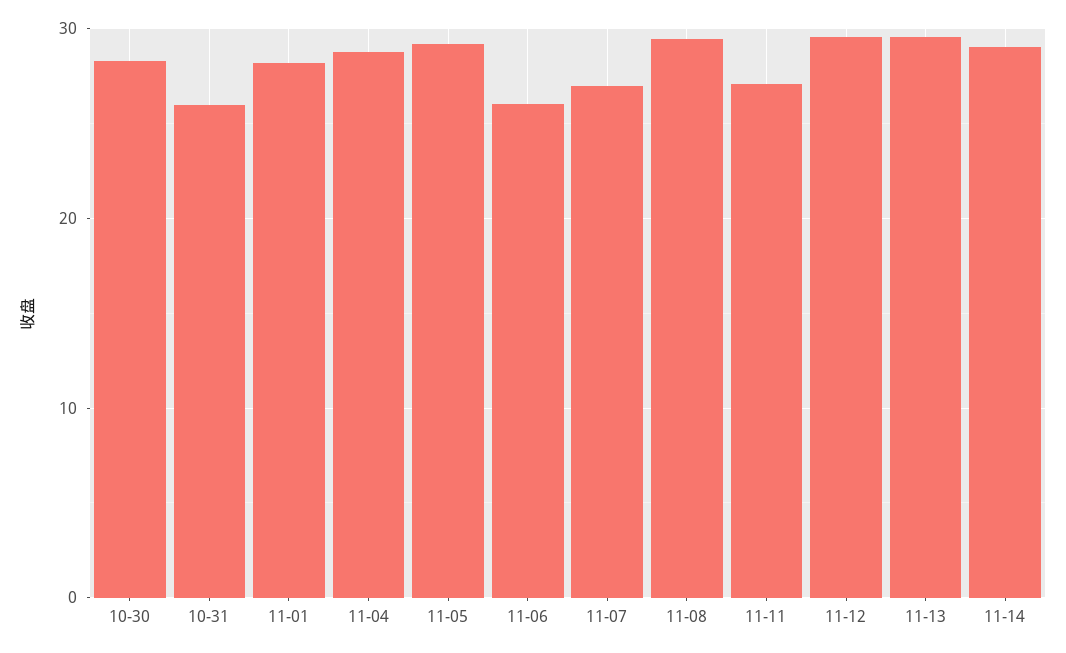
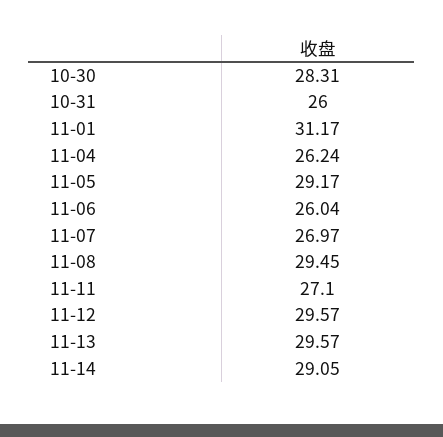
  {
    "10-30": 28.31,
    "10-31": 26,
-   "11-01": 28,
+   "11-01": 31.17,
-   "11-04": 29,
+   "11-04": 26.24,
    "11-05": 29.17,
    "11-06": 26.04,
    "11-07": 26.97,
    "11-08": 29.45,
    "11-11": 27.1,
    "11-12": 29.57,
    "11-13": 29.57,
    "11-14": 29.05
  }

